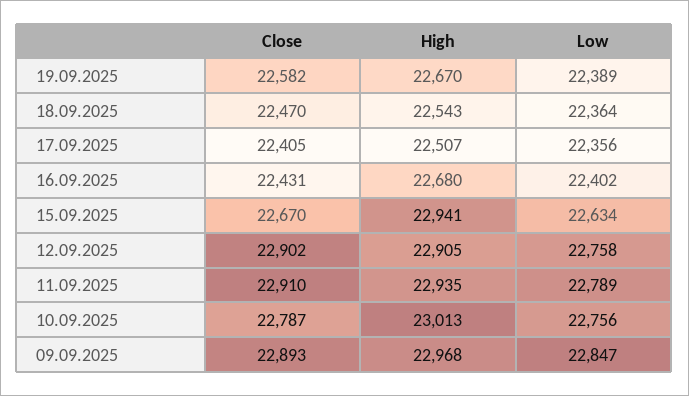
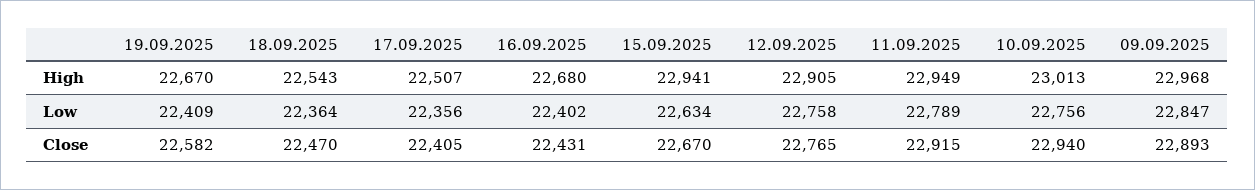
  {
    "Close": {
      "19.09.2025": 22582,
      "18.09.2025": 22470,
      "17.09.2025": 22405,
      "16.09.2025": 22431,
      "15.09.2025": 22670,
-     "12.09.2025": 22902,
+     "12.09.2025": 22765,
-     "11.09.2025": 22910,
+     "11.09.2025": 22915,
-     "10.09.2025": 22787,
+     "10.09.2025": 22940,
      "09.09.2025": 22893
    },
    "High": {
      "19.09.2025": 22670,
      "18.09.2025": 22543,
      "17.09.2025": 22507,
      "16.09.2025": 22680,
      "15.09.2025": 22941,
      "12.09.2025": 22905,
-     "11.09.2025": 22935,
+     "11.09.2025": 22949,
      "10.09.2025": 23013,
      "09.09.2025": 22968
    },
    "Low": {
-     "19.09.2025": 22389,
+     "19.09.2025": 22409,
      "18.09.2025": 22364,
      "17.09.2025": 22356,
      "16.09.2025": 22402,
      "15.09.2025": 22634,
      "12.09.2025": 22758,
      "11.09.2025": 22789,
      "10.09.2025": 22756,
      "09.09.2025": 22847
    }
  }

